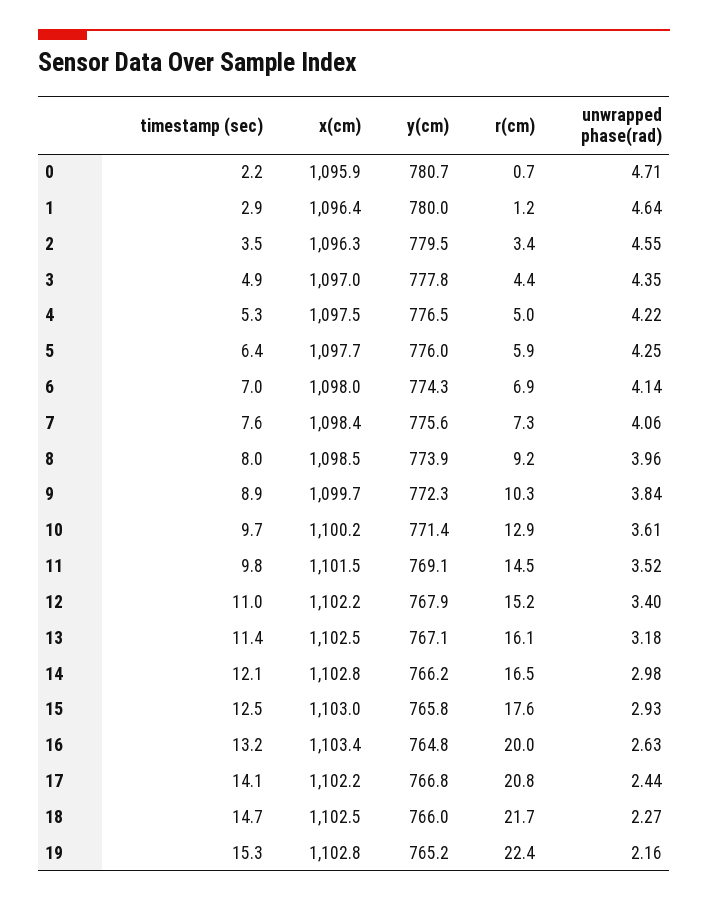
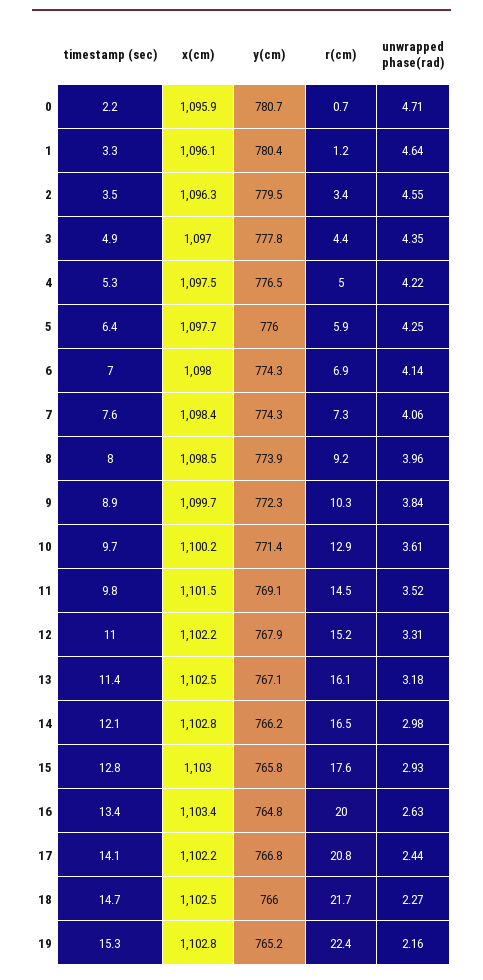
  {
    "timestamp (sec)": {
      "0": 2.2,
-     "1": 2.9,
+     "1": 3.3,
      "2": 3.5,
      "3": 4.9,
      "4": 5.3,
      "5": 6.4,
      "6": 7,
      "7": 7.6,
      "8": 8,
      "9": 8.9,
      "10": 9.7,
      "11": 9.8,
      "12": 11,
      "13": 11.4,
      "14": 12.1,
-     "15": 12.5,
+     "15": 12.8,
-     "16": 13.2,
+     "16": 13.4,
      "17": 14.1,
      "18": 14.7,
      "19": 15.3
    },
    "x(cm)": {
      "0": 1095.9,
-     "1": 1096.4,
+     "1": 1096.1,
      "2": 1096.3,
      "3": 1097,
      "4": 1097.5,
      "5": 1097.7,
      "6": 1098,
      "7": 1098.4,
      "8": 1098.5,
      "9": 1099.7,
      "10": 1100.2,
      "11": 1101.5,
      "12": 1102.2,
      "13": 1102.5,
      "14": 1102.8,
      "15": 1103,
      "16": 1103.4,
      "17": 1102.2,
      "18": 1102.5,
      "19": 1102.8
    },
    "y(cm)": {
      "0": 780.7,
-     "1": 780,
+     "1": 780.4,
      "2": 779.5,
      "3": 777.8,
      "4": 776.5,
      "5": 776,
      "6": 774.3,
-     "7": 775.6,
+     "7": 774.3,
      "8": 773.9,
      "9": 772.3,
      "10": 771.4,
      "11": 769.1,
      "12": 767.9,
      "13": 767.1,
      "14": 766.2,
      "15": 765.8,
      "16": 764.8,
      "17": 766.8,
      "18": 766,
      "19": 765.2
    },
    "r(cm)": {
      "0": 0.7,
      "1": 1.2,
      "2": 3.4,
      "3": 4.4,
      "4": 5,
      "5": 5.9,
      "6": 6.9,
      "7": 7.3,
      "8": 9.2,
      "9": 10.3,
      "10": 12.9,
      "11": 14.5,
      "12": 15.2,
      "13": 16.1,
      "14": 16.5,
      "15": 17.6,
      "16": 20,
      "17": 20.8,
      "18": 21.7,
      "19": 22.4
    },
    "unwrapped phase(rad)": {
      "0": 4.71,
      "1": 4.64,
      "2": 4.55,
      "3": 4.35,
      "4": 4.22,
      "5": 4.25,
      "6": 4.14,
      "7": 4.06,
      "8": 3.96,
      "9": 3.84,
      "10": 3.61,
      "11": 3.52,
-     "12": 3.4,
+     "12": 3.31,
      "13": 3.18,
      "14": 2.98,
      "15": 2.93,
      "16": 2.63,
      "17": 2.44,
      "18": 2.27,
      "19": 2.16
    }
  }

